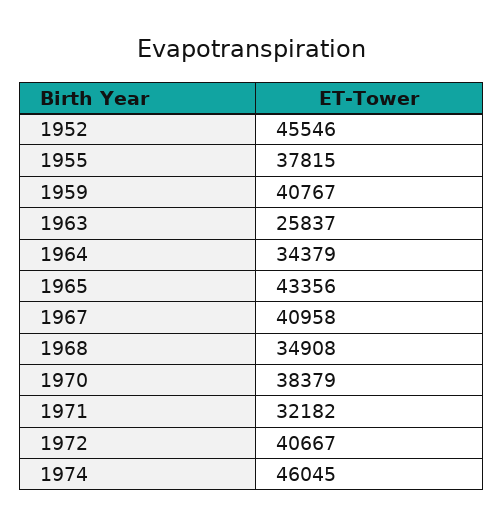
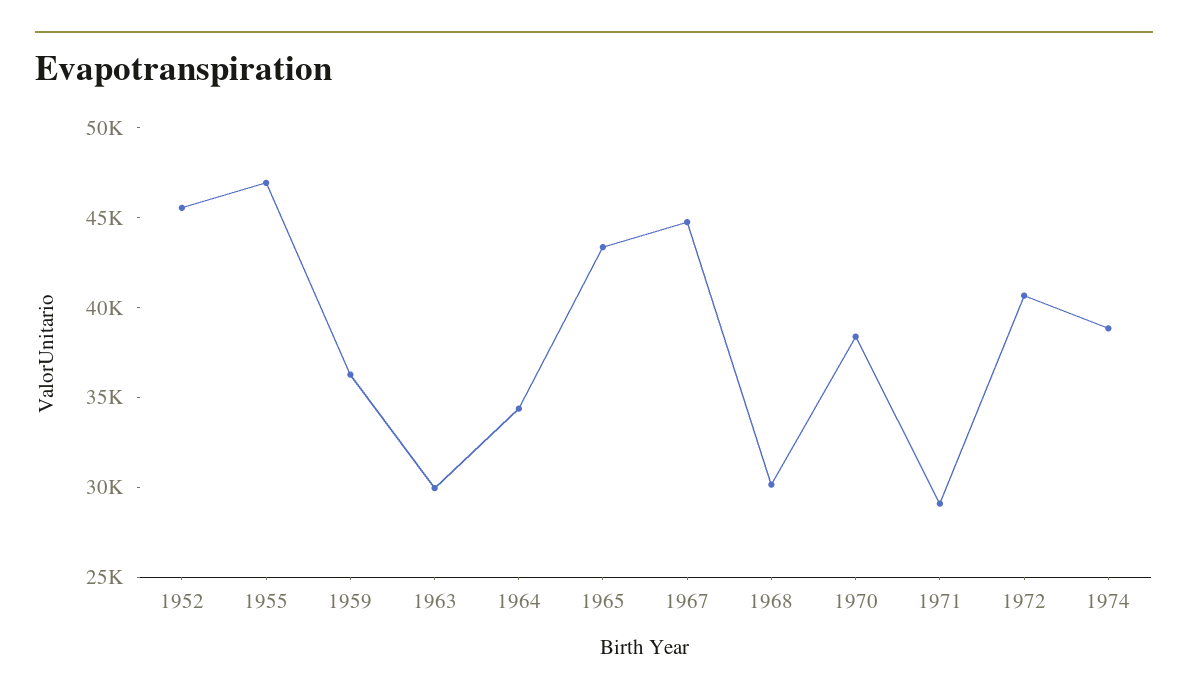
  {
    "1952": 45546,
-   "1955": 37815,
+   "1955": 47000,
-   "1959": 40767,
+   "1959": 36000,
-   "1963": 25837,
+   "1963": 30000,
    "1964": 34379,
    "1965": 43356,
-   "1967": 40958,
+   "1967": 45000,
-   "1968": 34908,
+   "1968": 30000,
    "1970": 38379,
-   "1971": 32182,
+   "1971": 29000,
    "1972": 40667,
-   "1974": 46045
+   "1974": 39000
  }

